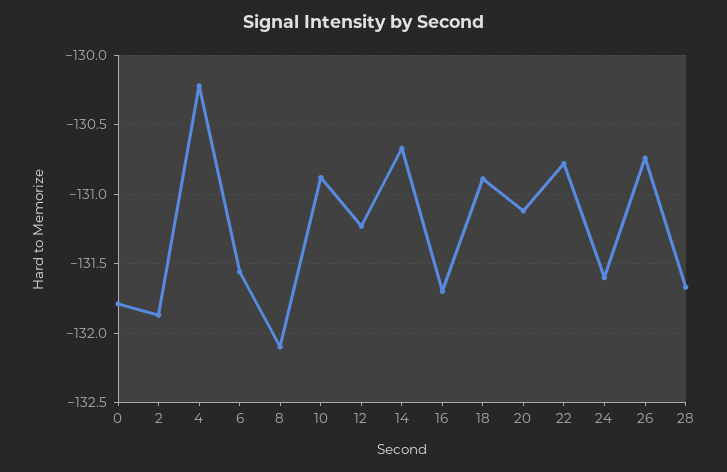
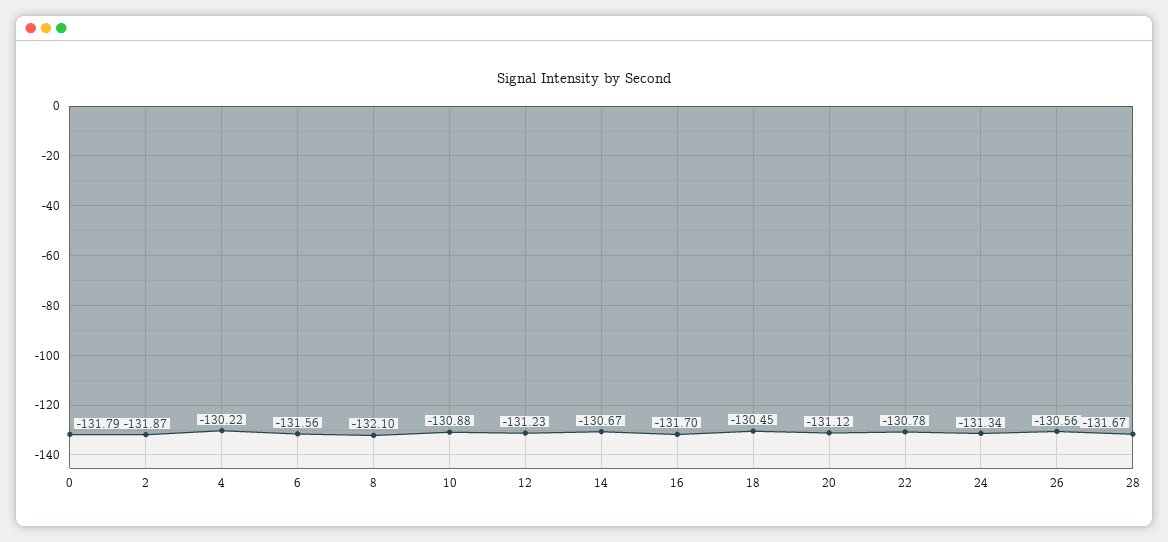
  {
    "0": -131.79,
    "2": -131.87,
    "4": -130.22,
    "6": -131.56,
    "8": -132.1,
    "10": -130.88,
    "12": -131.23,
    "14": -130.67,
    "16": -131.7,
-   "18": -130.9,
+   "18": -130.45,
    "20": -131.12,
    "22": -130.78,
-   "24": -131.6,
+   "24": -131.34,
-   "26": -130.75,
+   "26": -130.56,
    "28": -131.67
  }

